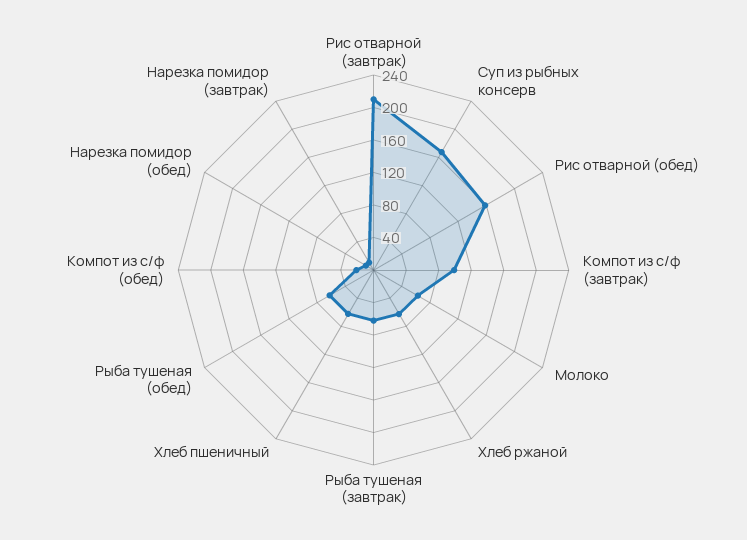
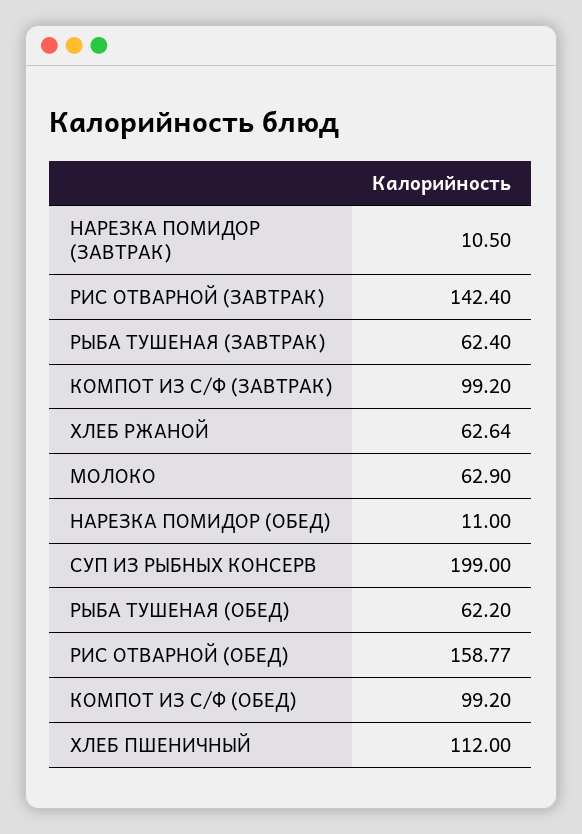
  {
-   "Рис отварной (завтрак)": 210,
+   "Рис отварной (завтрак)": 142.4,
-   "Суп из рыбных консерв": 170,
+   "Суп из рыбных консерв": 199,
    "Рис отварной (обед)": 158.77,
    "Компот из с/ф (завтрак)": 99.2,
    "Молоко": 62.9,
    "Хлеб ржаной": 62.64,
    "Рыба тушеная (завтрак)": 62.4,
-   "Хлеб пшеничный": 60,
+   "Хлеб пшеничный": 112,
    "Рыба тушеная (обед)": 62.2,
-   "Компот из с/ф (обед)": 20,
+   "Компот из с/ф (обед)": 99.2,
    "Нарезка помидор (обед)": 11,
    "Нарезка помидор (завтрак)": 10.5
  }

